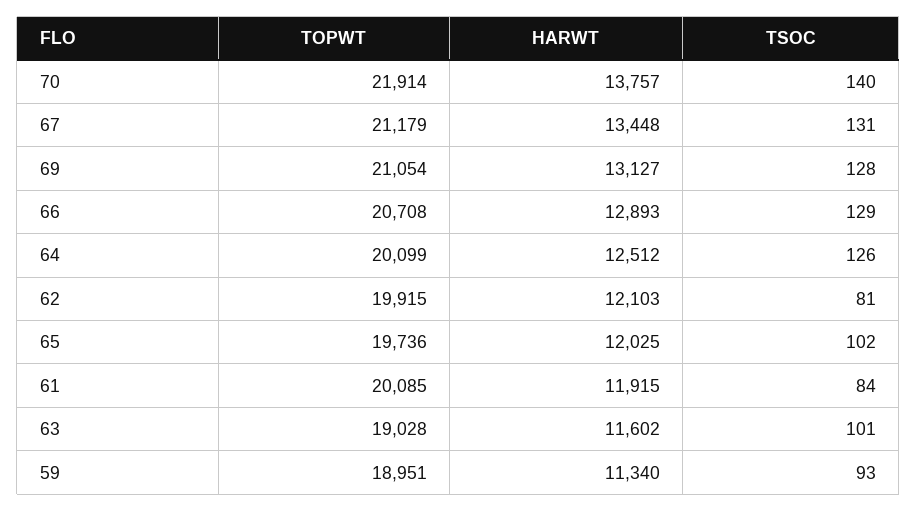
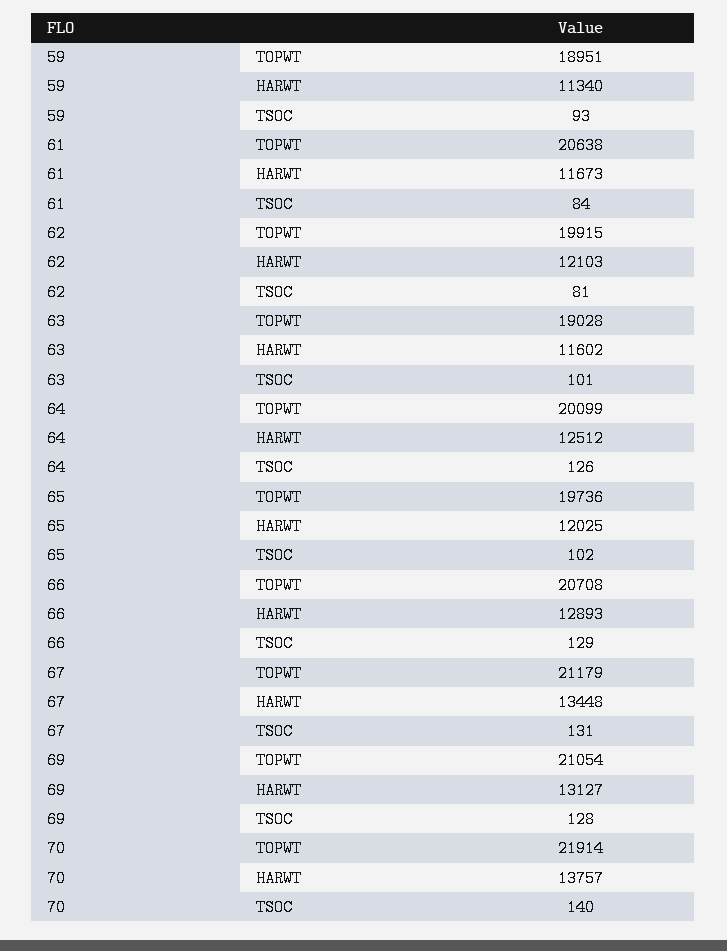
  {
    "TOPWT": {
      "70": 21914,
      "67": 21179,
      "69": 21054,
      "66": 20708,
      "64": 20099,
      "62": 19915,
      "65": 19736,
-     "61": 20085,
+     "61": 20638,
      "63": 19028,
      "59": 18951
    },
    "HARWT": {
      "70": 13757,
      "67": 13448,
      "69": 13127,
      "66": 12893,
      "64": 12512,
      "62": 12103,
      "65": 12025,
-     "61": 11915,
+     "61": 11673,
      "63": 11602,
      "59": 11340
    },
    "TSOC": {
      "70": 140,
      "67": 131,
      "69": 128,
      "66": 129,
      "64": 126,
      "62": 81,
      "65": 102,
      "61": 84,
      "63": 101,
      "59": 93
    }
  }

